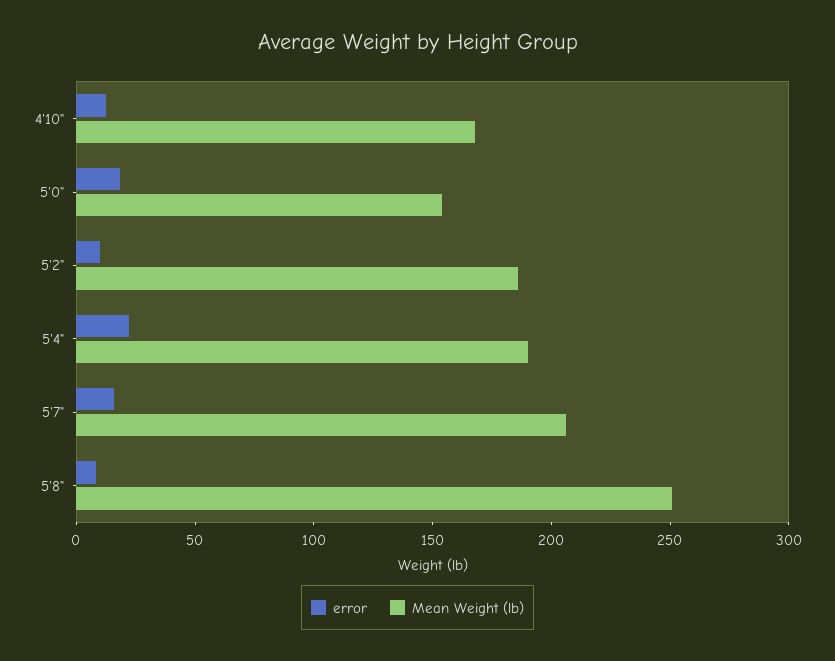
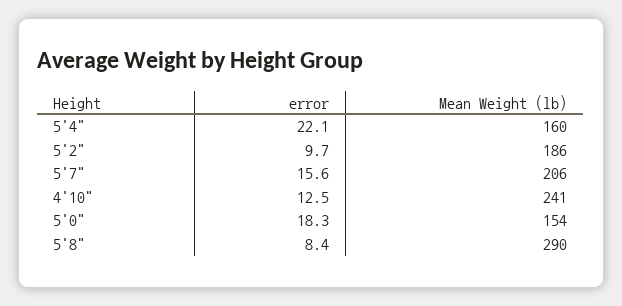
  {
    "error": {
      "4'10\"": 12.5,
      "5'0\"": 18.3,
      "5'2\"": 9.7,
      "5'4\"": 22.1,
      "5'7\"": 15.6,
      "5'8\"": 8.4
    },
    "Mean Weight (lb)": {
-     "4'10\"": 170,
+     "4'10\"": 241,
      "5'0\"": 154,
      "5'2\"": 186,
-     "5'4\"": 190,
+     "5'4\"": 160,
      "5'7\"": 206,
-     "5'8\"": 250
+     "5'8\"": 290
    }
  }

